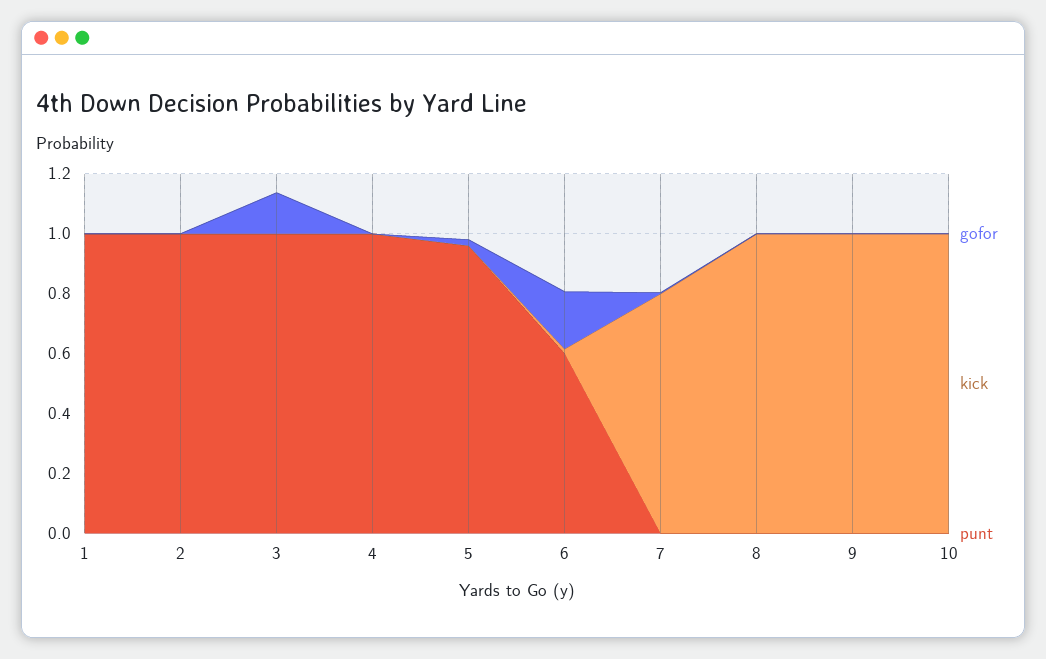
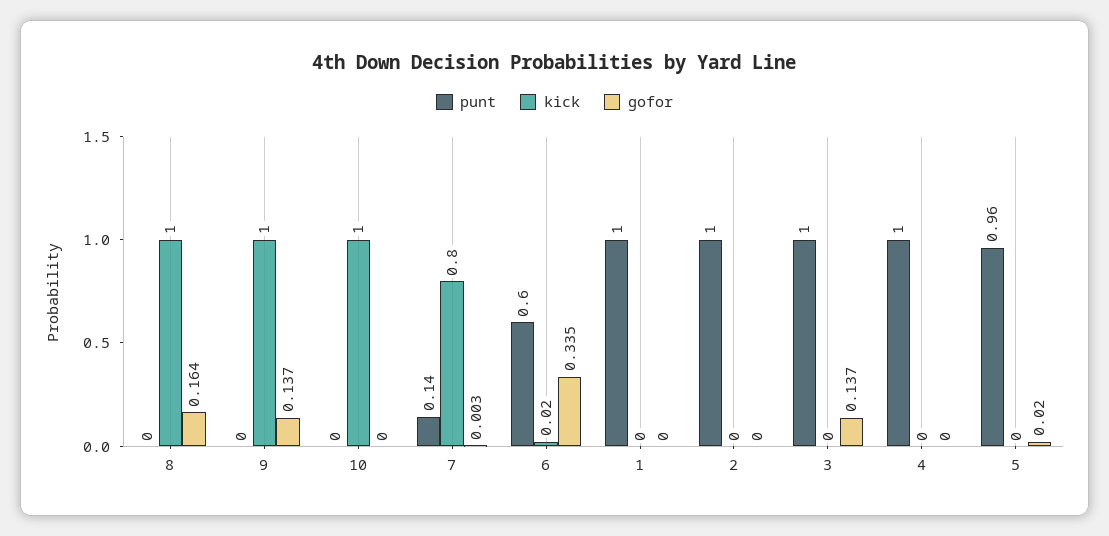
  {
    "gofor": {
      "1": 0,
      "2": 0,
      "3": 0.137,
      "4": 0,
      "5": 0.02,
-     "6": 0.2,
+     "6": 0.335,
      "7": 0.003,
-     "8": 0,
+     "8": 0.164,
-     "9": 0,
+     "9": 0.137,
      "10": 0
    },
    "kick": {
      "1": 0,
      "2": 0,
      "3": 0,
      "4": 0,
      "5": 0,
      "6": 0.02,
      "7": 0.8,
      "8": 1,
      "9": 1,
      "10": 1
    },
    "punt": {
      "1": 1,
      "2": 1,
      "3": 1,
      "4": 1,
      "5": 0.96,
      "6": 0.6,
-     "7": 0,
+     "7": 0.14,
      "8": 0,
      "9": 0,
      "10": 0
    }
  }

